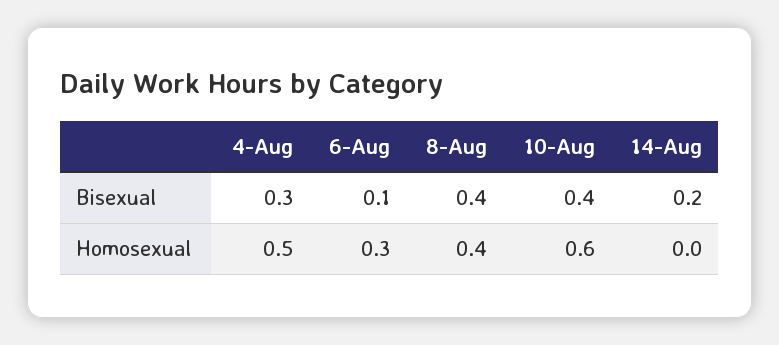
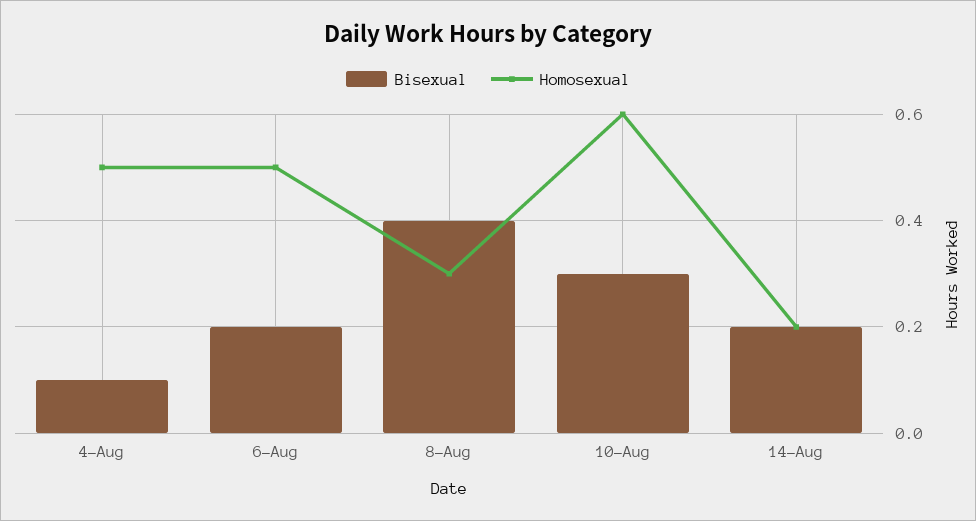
  {
    "Bisexual": {
-     "4-Aug": 0.3,
+     "4-Aug": 0.1,
-     "6-Aug": 0.1,
+     "6-Aug": 0.2,
      "8-Aug": 0.4,
-     "10-Aug": 0.4,
+     "10-Aug": 0.3,
      "14-Aug": 0.2
    },
    "Homosexual": {
      "4-Aug": 0.5,
-     "6-Aug": 0.3,
+     "6-Aug": 0.5,
-     "8-Aug": 0.4,
+     "8-Aug": 0.3,
      "10-Aug": 0.6,
-     "14-Aug": 0
+     "14-Aug": 0.2
    }
  }

